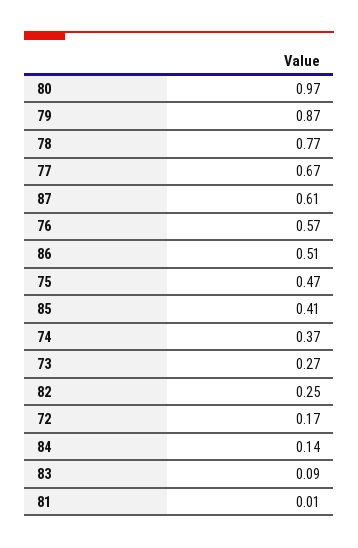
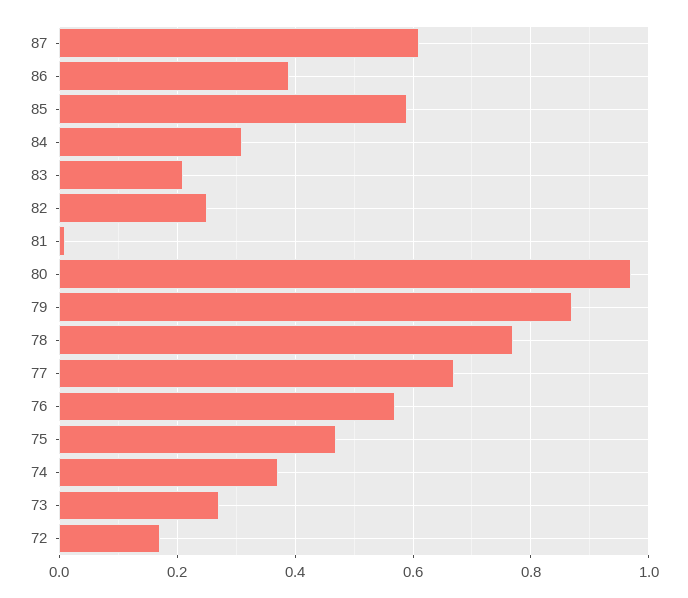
  {
    "80": 0.97,
    "79": 0.87,
    "78": 0.77,
    "77": 0.67,
    "87": 0.61,
    "76": 0.57,
-   "86": 0.51,
+   "86": 0.4,
    "75": 0.47,
-   "85": 0.41,
+   "85": 0.6,
    "74": 0.37,
    "73": 0.27,
    "82": 0.25,
    "72": 0.17,
-   "84": 0.14,
+   "84": 0.3,
-   "83": 0.09,
+   "83": 0.2,
    "81": 0.01
  }

